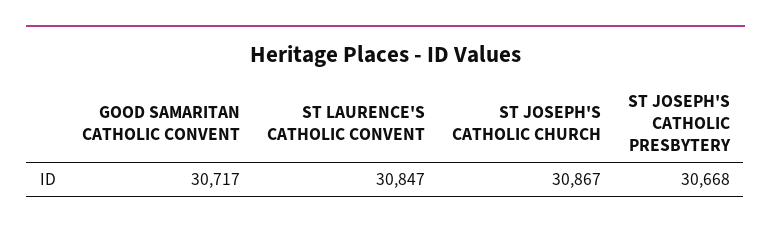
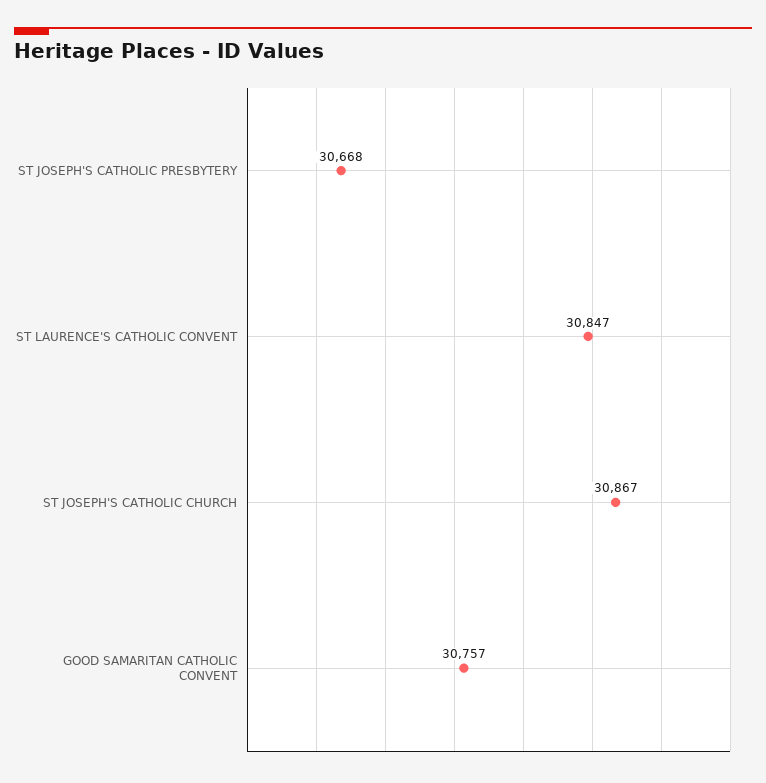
  {
-   "GOOD SAMARITAN CATHOLIC CONVENT": 30717,
+   "GOOD SAMARITAN CATHOLIC CONVENT": 30757,
    "ST LAURENCE'S CATHOLIC CONVENT": 30847,
    "ST JOSEPH'S CATHOLIC CHURCH": 30867,
    "ST JOSEPH'S CATHOLIC PRESBYTERY": 30668
  }

